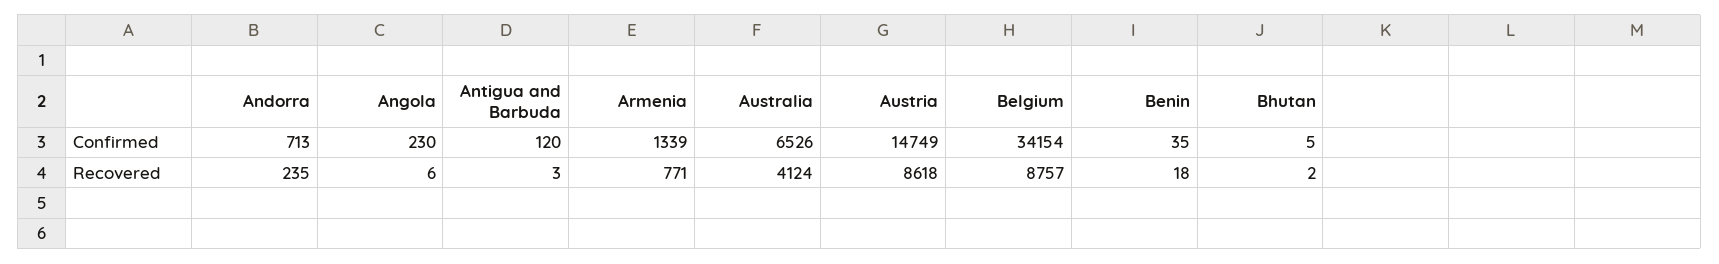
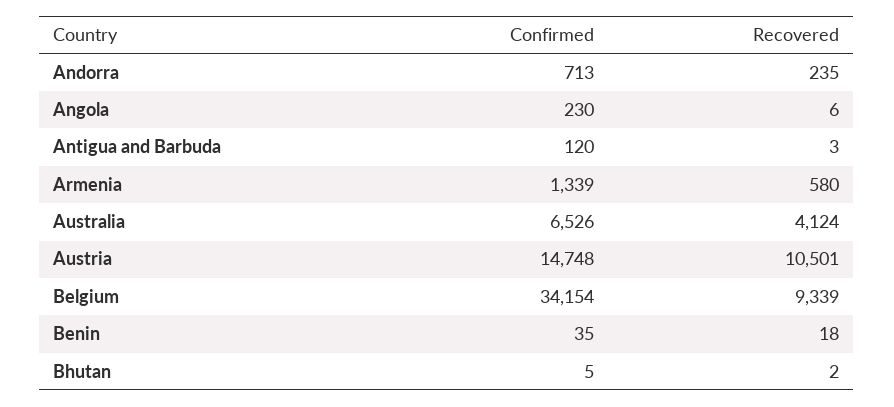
  {
    "Andorra": {
      "Confirmed": 713,
      "Recovered": 235
    },
    "Angola": {
      "Confirmed": 230,
      "Recovered": 6
    },
    "Antigua and Barbuda": {
      "Confirmed": 120,
      "Recovered": 3
    },
    "Armenia": {
      "Confirmed": 1339,
-     "Recovered": 771
+     "Recovered": 580
    },
    "Australia": {
      "Confirmed": 6526,
      "Recovered": 4124
    },
    "Austria": {
-     "Confirmed": 14749,
+     "Confirmed": 14748,
-     "Recovered": 8618
+     "Recovered": 10501
    },
    "Belgium": {
      "Confirmed": 34154,
-     "Recovered": 8757
+     "Recovered": 9339
    },
    "Benin": {
      "Confirmed": 35,
      "Recovered": 18
    },
    "Bhutan": {
      "Confirmed": 5,
      "Recovered": 2
    }
  }

